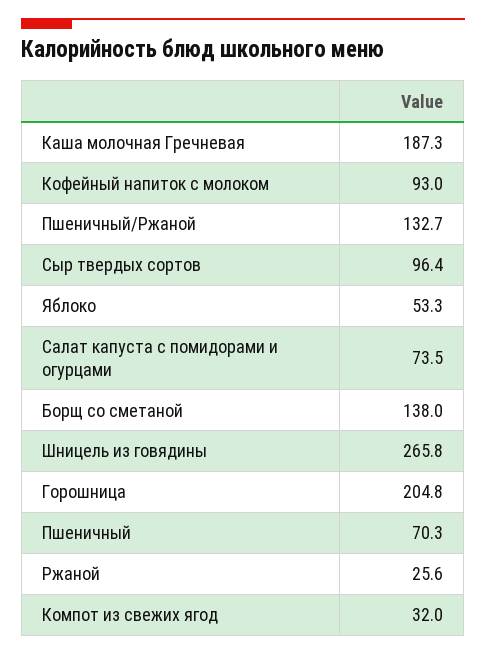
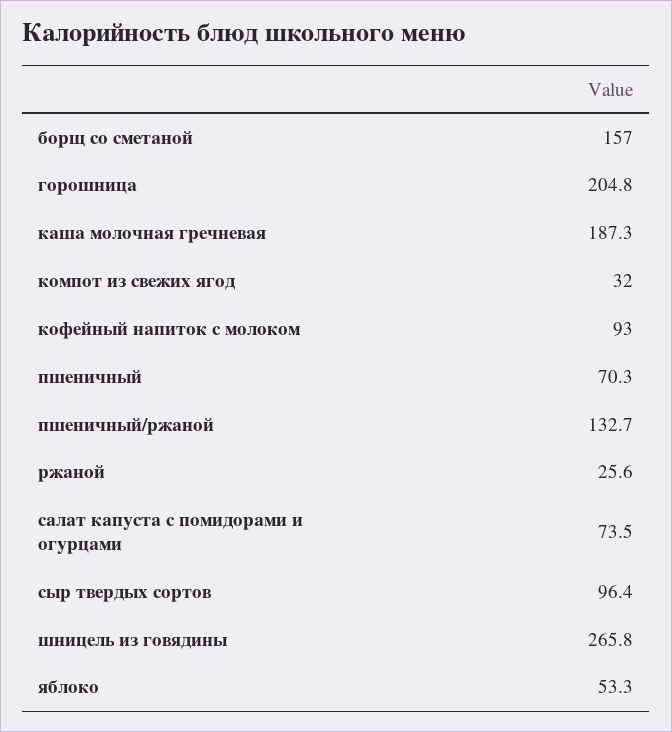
  {
    "Каша молочная Гречневая": 187.3,
    "Кофейный напиток с молоком": 93,
    "Пшеничный/Ржаной": 132.7,
    "Сыр твердых сортов": 96.4,
    "Яблоко": 53.3,
    "Салат капуста с помидорами и огурцами": 73.5,
-   "Борщ со сметаной": 138,
+   "Борщ со сметаной": 157,
    "Шницель из говядины": 265.8,
    "Горошница": 204.8,
    "Пшеничный": 70.3,
    "Ржаной": 25.6,
    "Компот из свежих ягод": 32
  }

